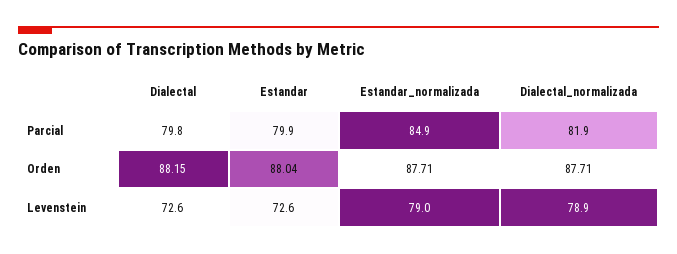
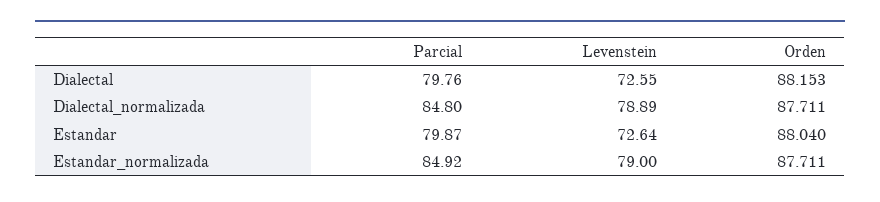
  {
    "Dialectal": {
      "Parcial": 79.76,
      "Orden": 88.153,
      "Levenstein": 72.55
    },
    "Estandar": {
      "Parcial": 79.87,
      "Orden": 88.04,
      "Levenstein": 72.64
    },
    "Estandar_normalizada": {
      "Parcial": 84.92,
      "Orden": 87.711,
      "Levenstein": 79
    },
    "Dialectal_normalizada": {
-     "Parcial": 81.9,
+     "Parcial": 84.8,
      "Orden": 87.711,
      "Levenstein": 78.89
    }
  }

